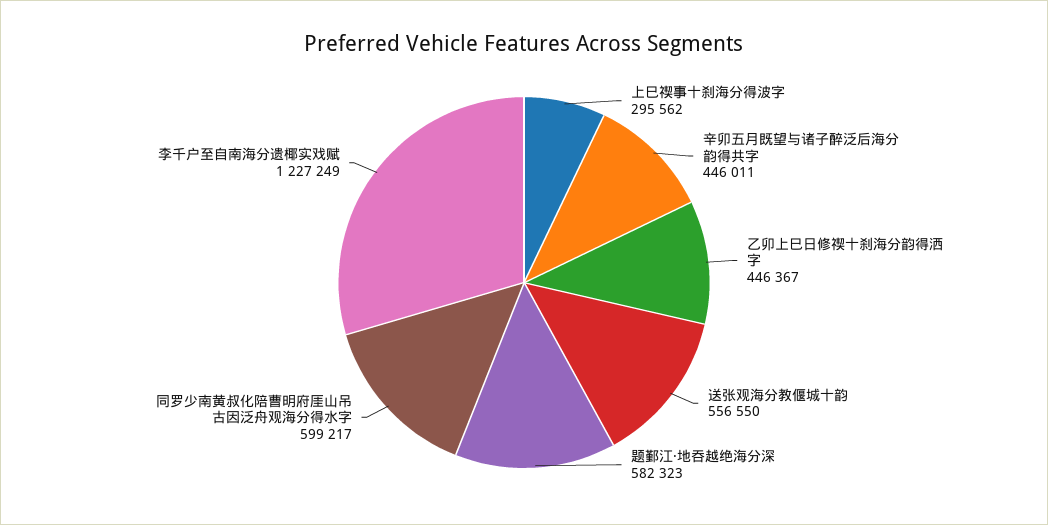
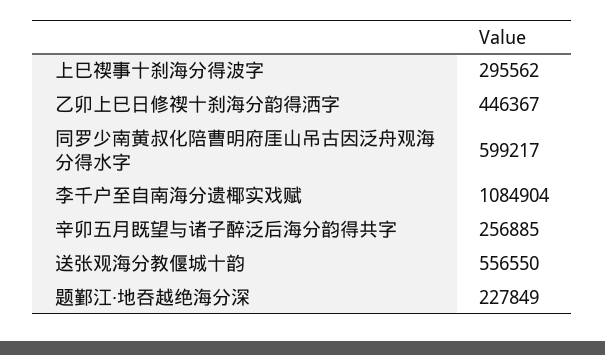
  {
    "上巳禊事十刹海分得波字": 295562,
-   "辛卯五月既望与诸子醉泛后海分韵得共字": 446011,
+   "辛卯五月既望与诸子醉泛后海分韵得共字": 256885,
    "乙卯上巳日修禊十刹海分韵得洒字": 446367,
    "送张观海分教偃城十韵": 556550,
-   "题鄞江·地吞越绝海分深": 582323,
+   "题鄞江·地吞越绝海分深": 227849,
    "同罗少南黄叔化陪曹明府厓山吊古因泛舟观海分得水字": 599217,
-   "李千户至自南海分遗椰实戏赋": 1227249
+   "李千户至自南海分遗椰实戏赋": 1084904
  }

